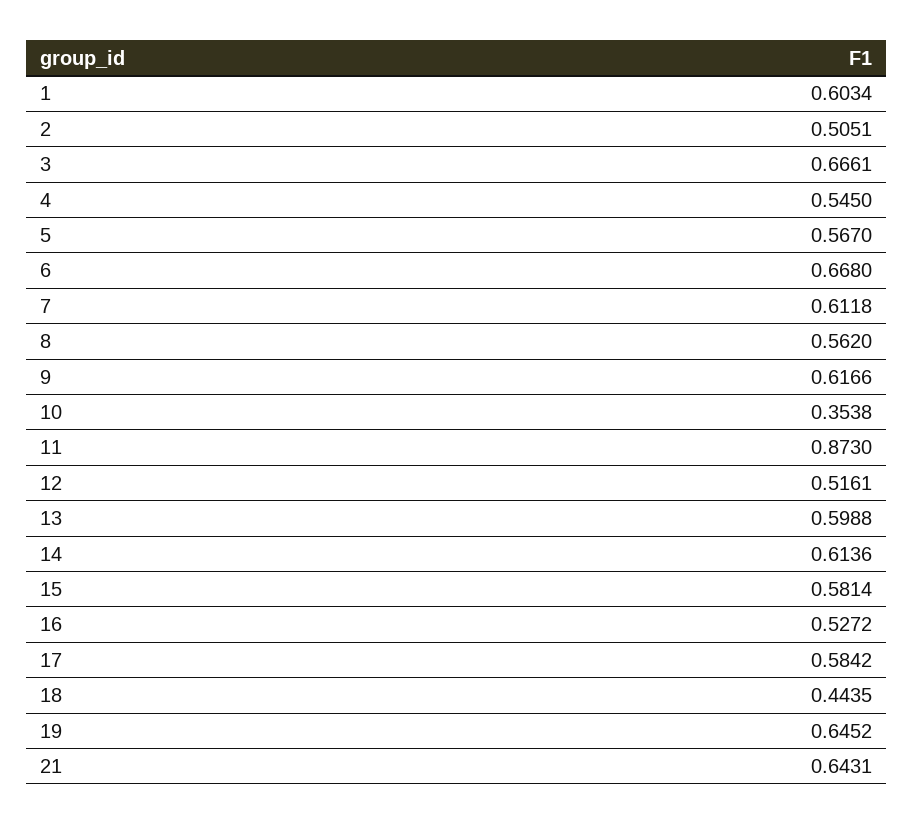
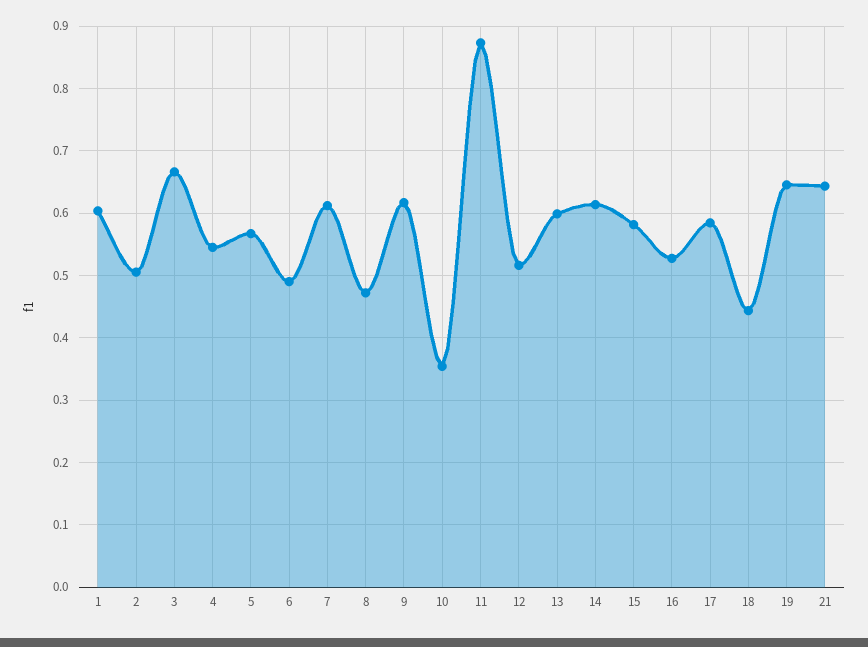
  {
    "1": 0.6034,
    "2": 0.5051,
    "3": 0.6661,
    "4": 0.545,
    "5": 0.567,
-   "6": 0.668,
+   "6": 0.49,
    "7": 0.6118,
-   "8": 0.562,
+   "8": 0.47,
    "9": 0.6166,
    "10": 0.3538,
    "11": 0.873,
    "12": 0.5161,
    "13": 0.5988,
    "14": 0.6136,
    "15": 0.5814,
    "16": 0.5272,
    "17": 0.5842,
    "18": 0.4435,
    "19": 0.6452,
    "21": 0.6431
  }

